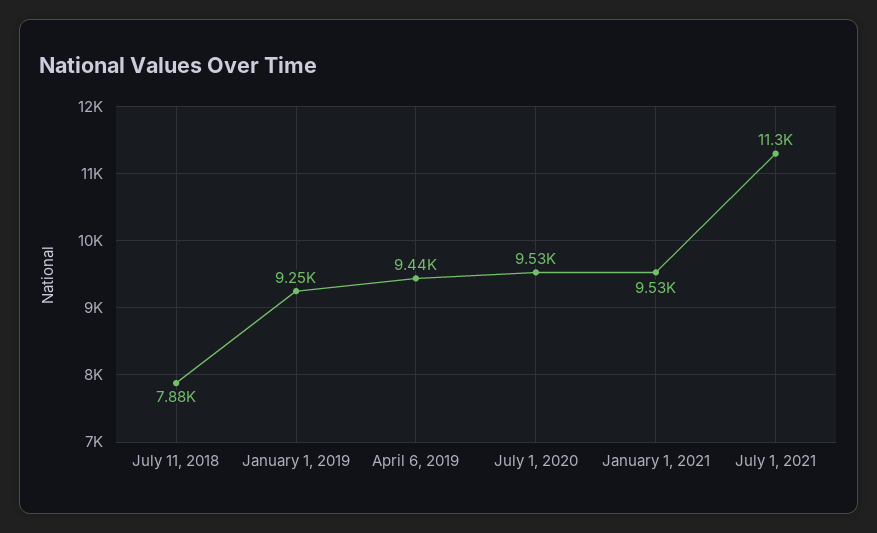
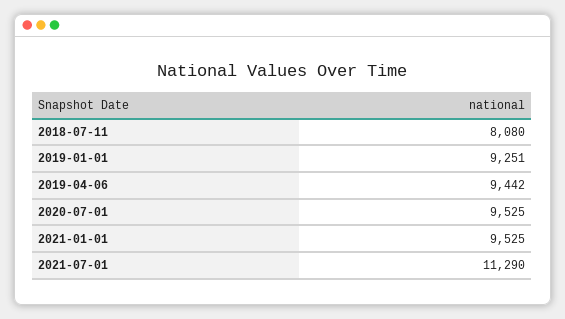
  {
-   "July 11, 2018": 7880,
+   "July 11, 2018": 8080,
    "January 1, 2019": 9251,
    "April 6, 2019": 9442,
    "July 1, 2020": 9525,
    "January 1, 2021": 9525,
    "July 1, 2021": 11290
  }

